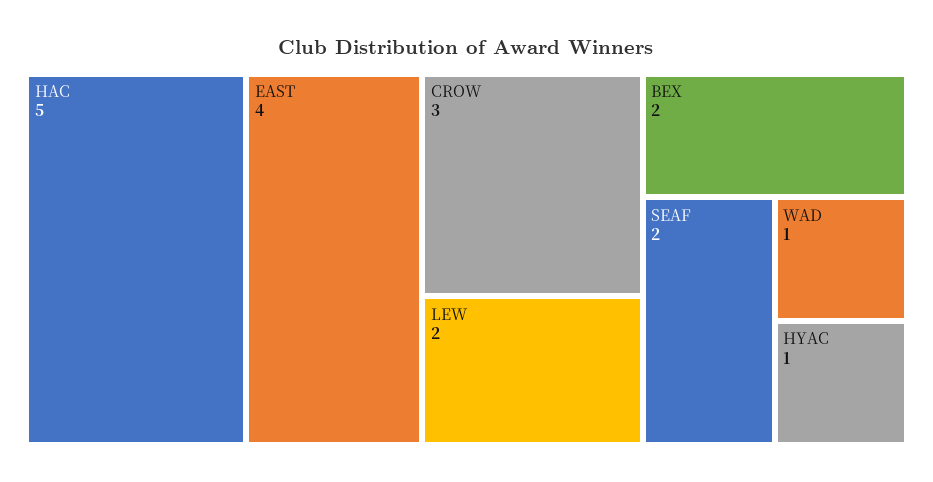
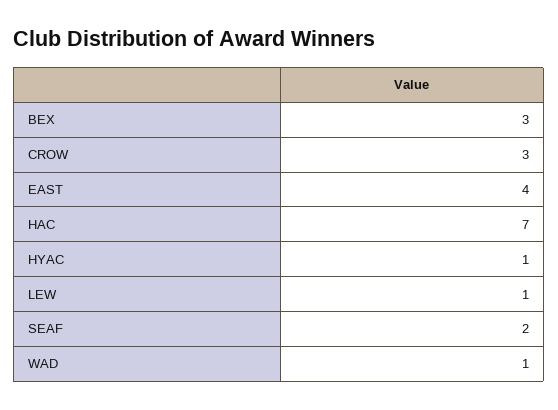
  {
-   "HAC": 5,
+   "HAC": 7,
    "EAST": 4,
    "CROW": 3,
-   "LEW": 2,
+   "LEW": 1,
-   "BEX": 2,
+   "BEX": 3,
    "SEAF": 2,
    "WAD": 1,
    "HYAC": 1
  }

